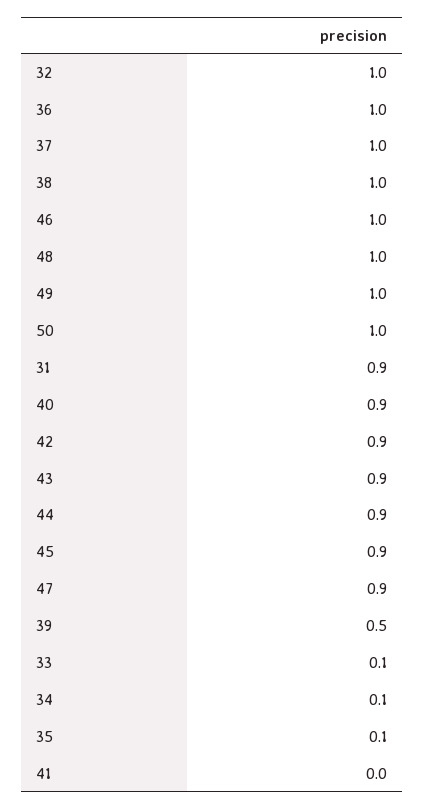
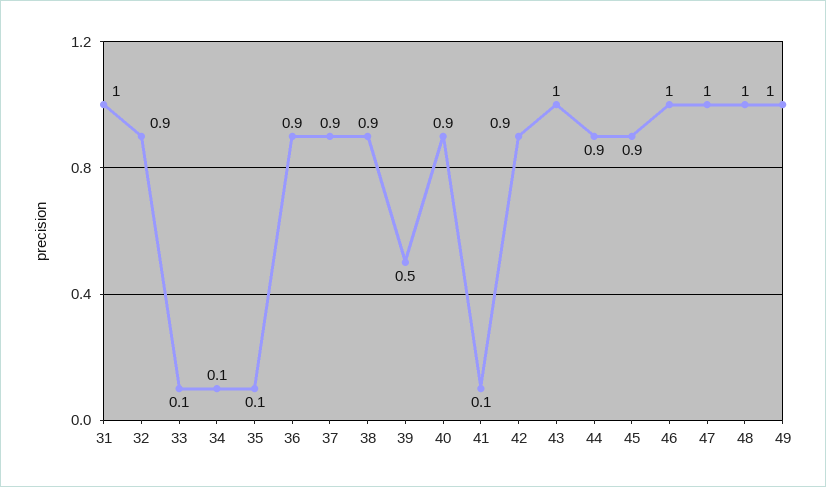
  {
-   "32": 1,
+   "32": 0.9,
-   "36": 1,
+   "36": 0.9,
-   "37": 1,
+   "37": 0.9,
-   "38": 1,
+   "38": 0.9,
    "46": 1,
    "48": 1,
    "49": 1,
-   "50": 1,
-   "31": 0.9,
+   "31": 1,
    "40": 0.9,
    "42": 0.9,
-   "43": 0.9,
+   "43": 1,
    "44": 0.9,
    "45": 0.9,
-   "47": 0.9,
+   "47": 1,
    "39": 0.5,
    "33": 0.1,
    "34": 0.1,
    "35": 0.1,
-   "41": 0
+   "41": 0.1
  }

